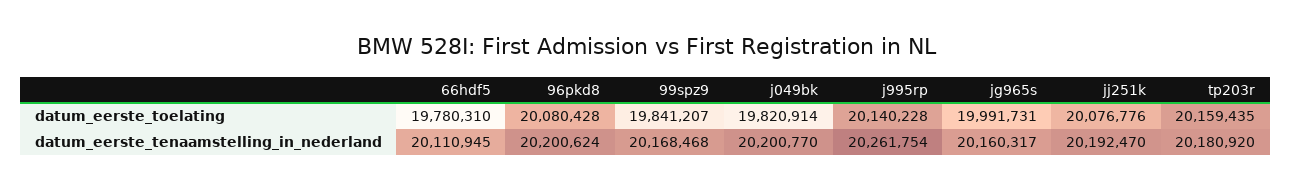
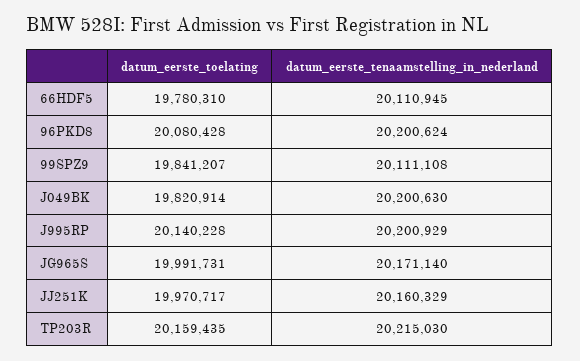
  {
    "66hdf5": {
      "datum_eerste_toelating": 19780310,
      "datum_eerste_tenaamstelling_in_nederland": 20110945
    },
    "96pkd8": {
      "datum_eerste_toelating": 20080428,
      "datum_eerste_tenaamstelling_in_nederland": 20200624
    },
    "99spz9": {
      "datum_eerste_toelating": 19841207,
-     "datum_eerste_tenaamstelling_in_nederland": 20168468
+     "datum_eerste_tenaamstelling_in_nederland": 20111108
    },
    "j049bk": {
      "datum_eerste_toelating": 19820914,
-     "datum_eerste_tenaamstelling_in_nederland": 20200770
+     "datum_eerste_tenaamstelling_in_nederland": 20200630
    },
    "j995rp": {
      "datum_eerste_toelating": 20140228,
-     "datum_eerste_tenaamstelling_in_nederland": 20261754
+     "datum_eerste_tenaamstelling_in_nederland": 20200929
    },
    "jg965s": {
      "datum_eerste_toelating": 19991731,
-     "datum_eerste_tenaamstelling_in_nederland": 20160317
+     "datum_eerste_tenaamstelling_in_nederland": 20171140
    },
    "jj251k": {
-     "datum_eerste_toelating": 20076776,
+     "datum_eerste_toelating": 19970717,
-     "datum_eerste_tenaamstelling_in_nederland": 20192470
+     "datum_eerste_tenaamstelling_in_nederland": 20160329
    },
    "tp203r": {
      "datum_eerste_toelating": 20159435,
-     "datum_eerste_tenaamstelling_in_nederland": 20180920
+     "datum_eerste_tenaamstelling_in_nederland": 20215030
    }
  }

